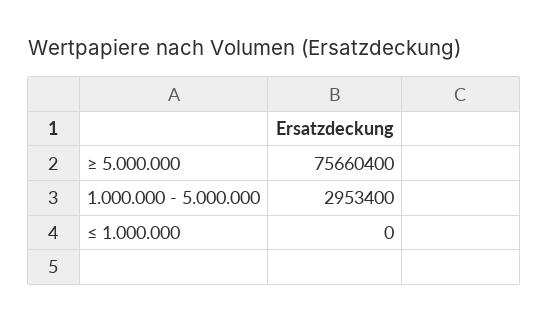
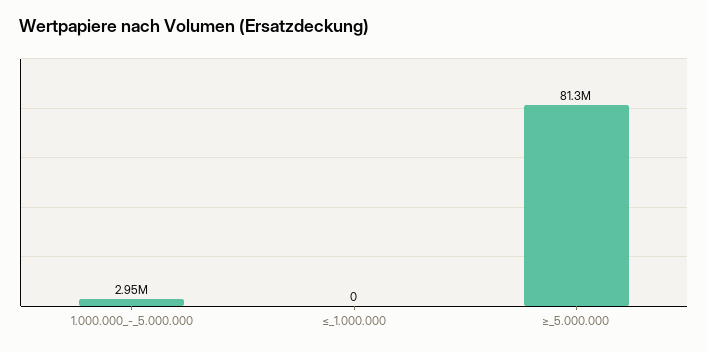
  {
-   "≥ 5.000.000": 75660400,
+   "≥ 5.000.000": 81300000,
    "1.000.000 - 5.000.000": 2953400,
    "≤ 1.000.000": 0
  }

